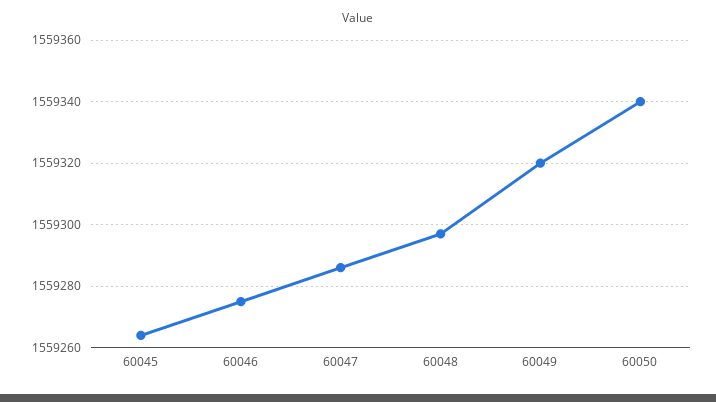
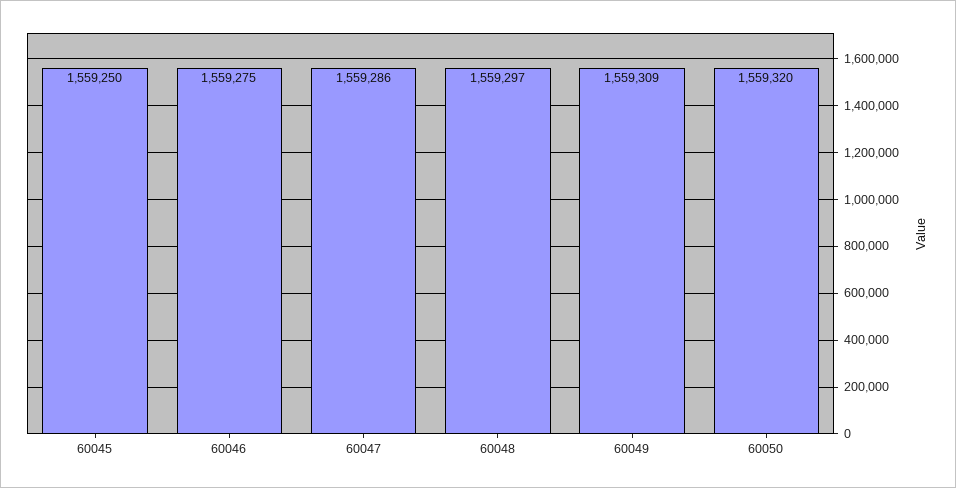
  {
-   "60045": 1559265,
+   "60045": 1559250,
    "60046": 1559275,
    "60047": 1559286,
    "60048": 1559297,
-   "60049": 1559320,
+   "60049": 1559309,
-   "60050": 1559340
+   "60050": 1559320
  }

